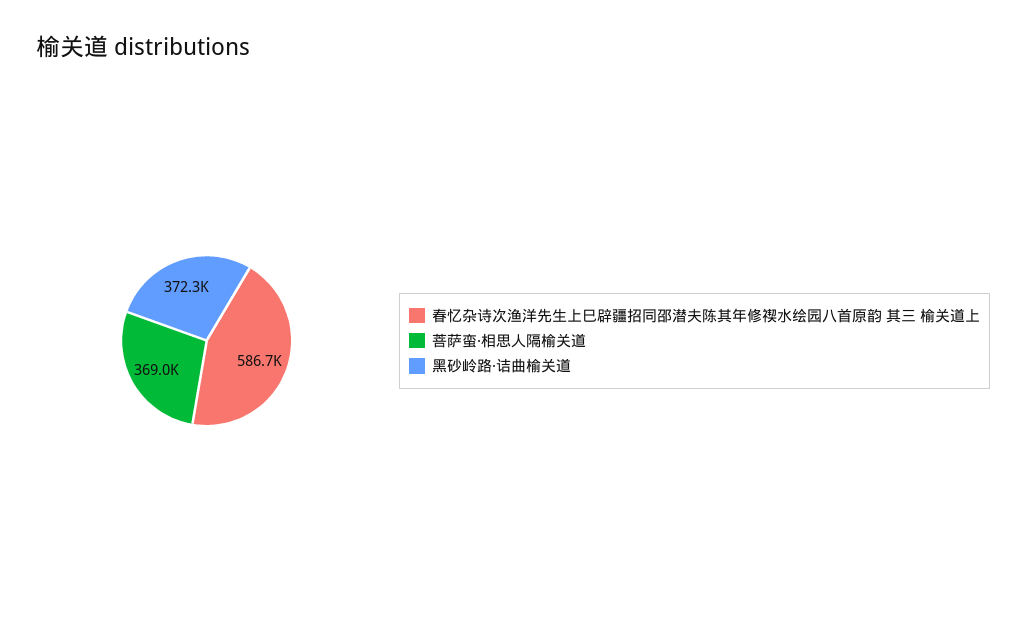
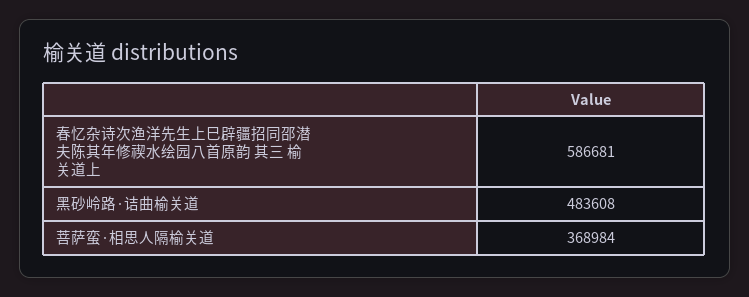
  {
    "春忆杂诗次渔洋先生上巳辟疆招同邵潜夫陈其年修禊水绘园八首原韵 其三 榆关道上": 586681,
    "菩萨蛮·相思人隔榆关道": 368984,
-   "黑砂岭路·诘曲榆关道": 372300
+   "黑砂岭路·诘曲榆关道": 483608
  }

